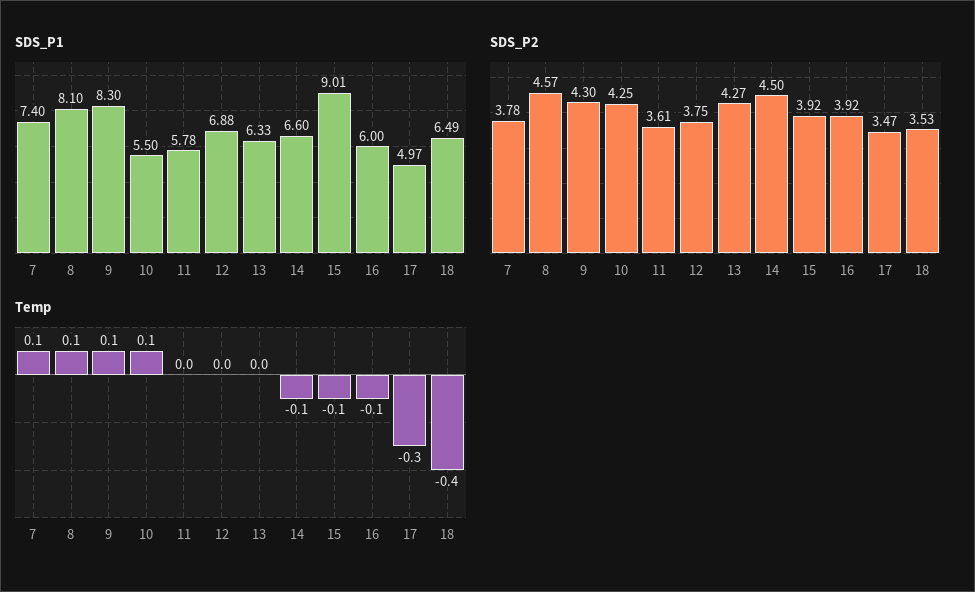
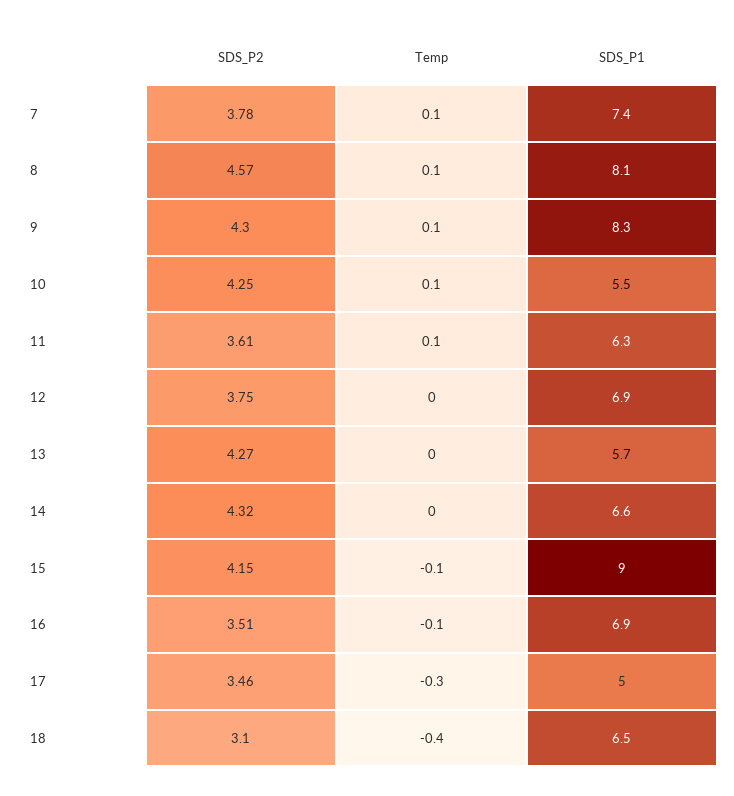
  {
    "SDS_P1": {
      "7": 7.4,
      "8": 8.1,
      "9": 8.3,
      "10": 5.5,
-     "11": 5.78,
+     "11": 6.3,
      "12": 6.88,
-     "13": 6.33,
+     "13": 5.7,
      "14": 6.6,
      "15": 9.01,
-     "16": 6,
+     "16": 6.9,
      "17": 4.97,
      "18": 6.49
    },
    "SDS_P2": {
      "7": 3.78,
      "8": 4.57,
      "9": 4.3,
      "10": 4.25,
      "11": 3.61,
      "12": 3.75,
      "13": 4.27,
-     "14": 4.5,
+     "14": 4.32,
-     "15": 3.92,
+     "15": 4.15,
-     "16": 3.92,
+     "16": 3.51,
-     "17": 3.47,
+     "17": 3.46,
-     "18": 3.53
+     "18": 3.1
    },
    "Temp": {
      "7": 0.1,
      "8": 0.1,
      "9": 0.1,
      "10": 0.1,
-     "11": 0,
+     "11": 0.1,
      "12": 0,
      "13": 0,
-     "14": -0.1,
+     "14": 0,
      "15": -0.1,
      "16": -0.1,
      "17": -0.3,
      "18": -0.4
    }
  }

